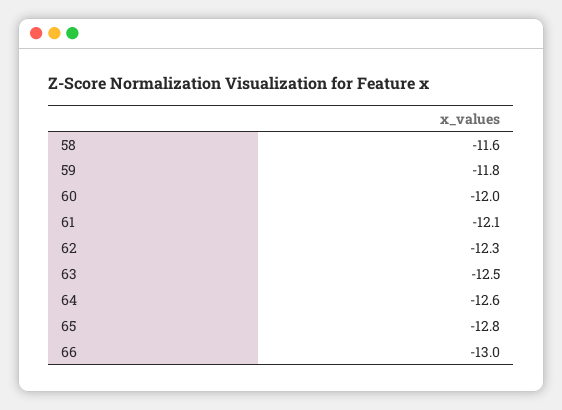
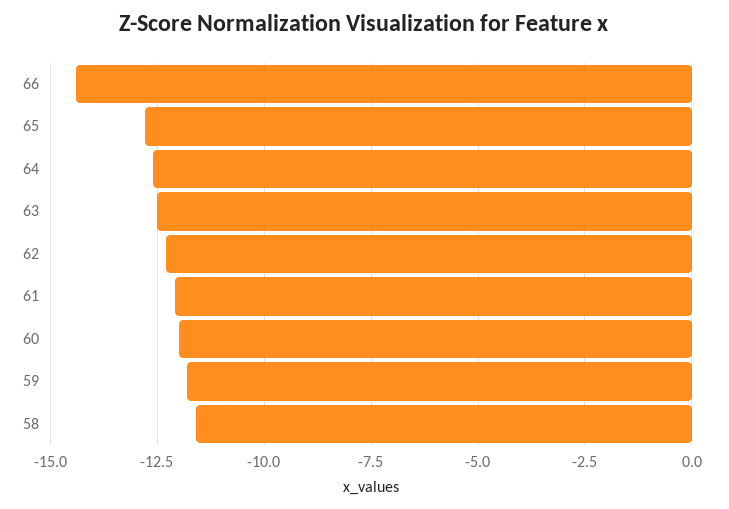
  {
    "58": -11.6,
    "59": -11.8,
    "60": -12,
    "61": -12.1,
    "62": -12.3,
    "63": -12.5,
    "64": -12.6,
    "65": -12.8,
-   "66": -13
+   "66": -14.5
  }

